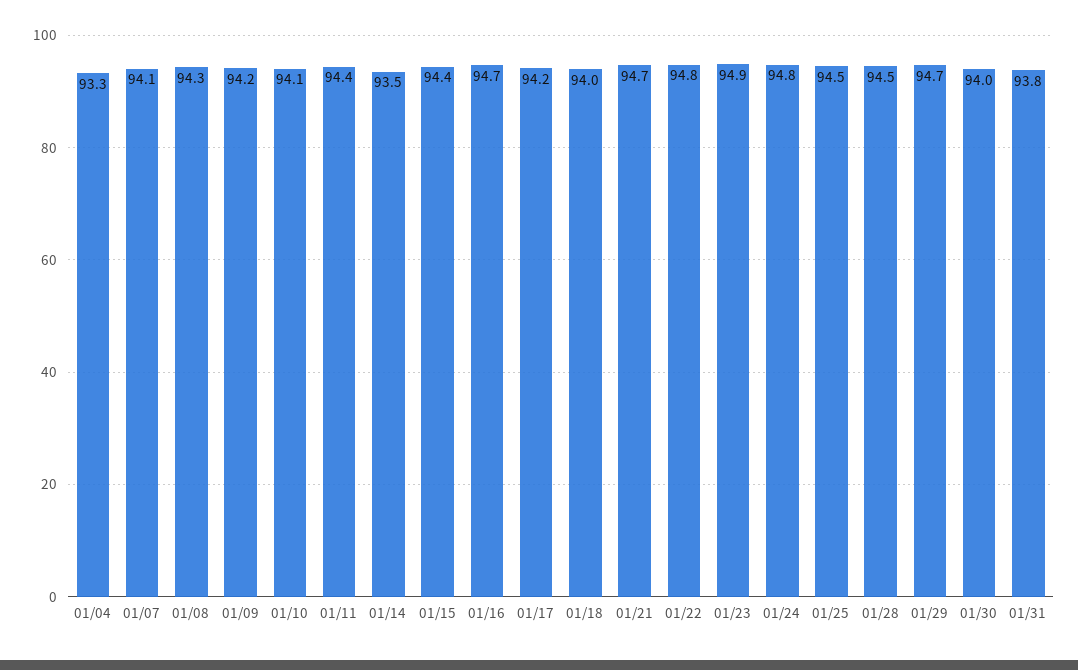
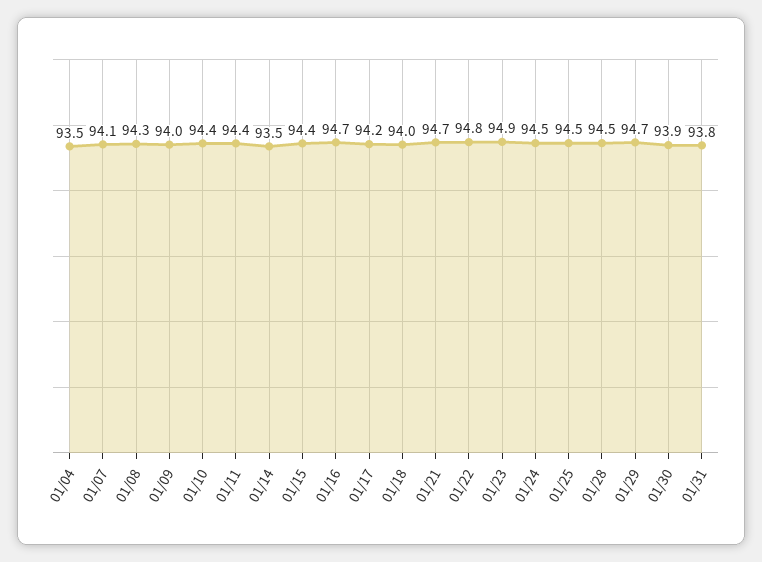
  {
-   "01/04": 93.3,
+   "01/04": 93.5,
    "01/07": 94.1,
    "01/08": 94.3,
-   "01/09": 94.2,
+   "01/09": 94,
-   "01/10": 94.1,
+   "01/10": 94.4,
    "01/11": 94.4,
    "01/14": 93.5,
    "01/15": 94.4,
    "01/16": 94.7,
    "01/17": 94.2,
    "01/18": 94,
    "01/21": 94.7,
    "01/22": 94.8,
    "01/23": 94.9,
-   "01/24": 94.8,
+   "01/24": 94.5,
    "01/25": 94.5,
    "01/28": 94.5,
    "01/29": 94.7,
-   "01/30": 94,
+   "01/30": 93.9,
    "01/31": 93.8
  }

